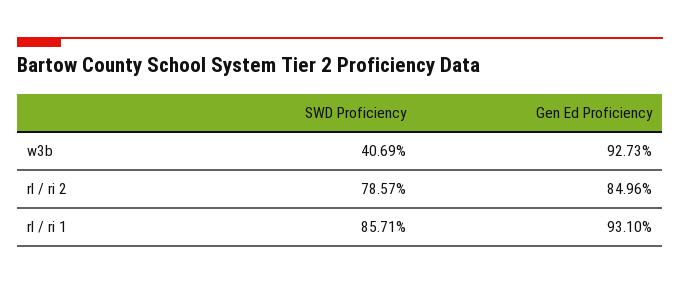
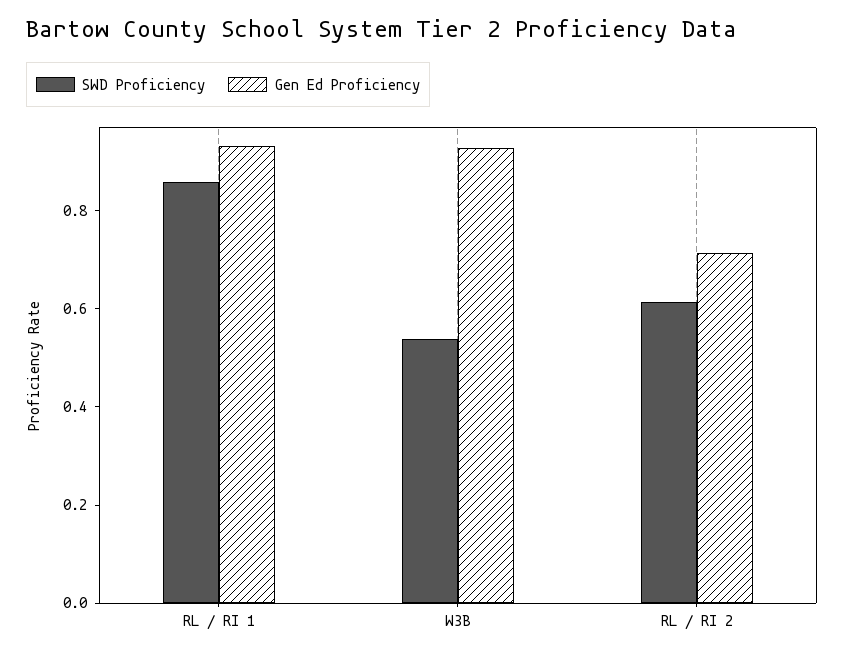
  {
    "SWD Proficiency": {
-     "w3b": 0.4069,
+     "w3b": 0.55,
-     "rl / ri 2": 0.7857,
+     "rl / ri 2": 0.6,
      "rl / ri 1": 0.8571
    },
    "Gen Ed Proficiency": {
      "w3b": 0.9273,
-     "rl / ri 2": 0.8496,
+     "rl / ri 2": 0.7,
      "rl / ri 1": 0.931
    }
  }

